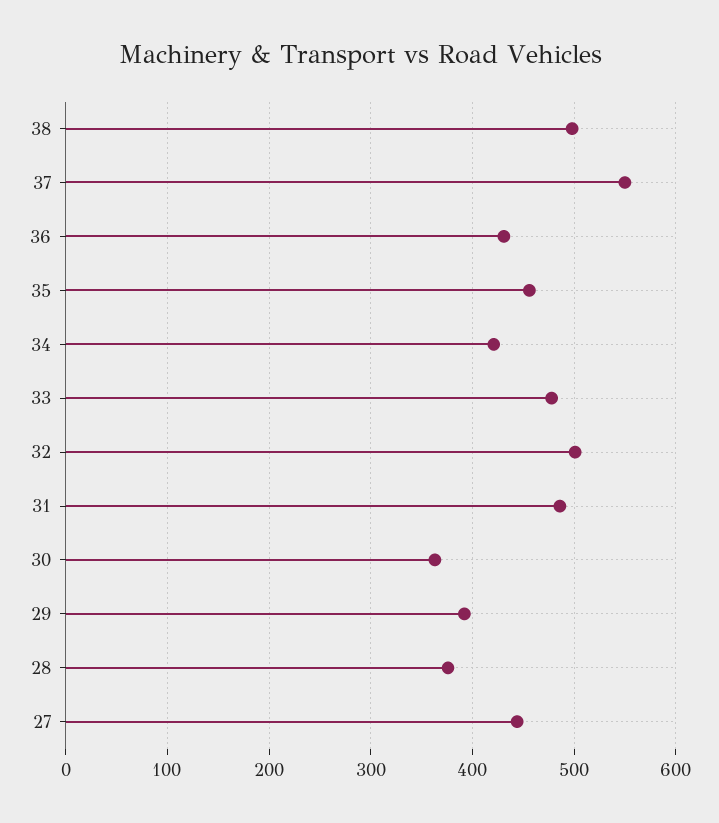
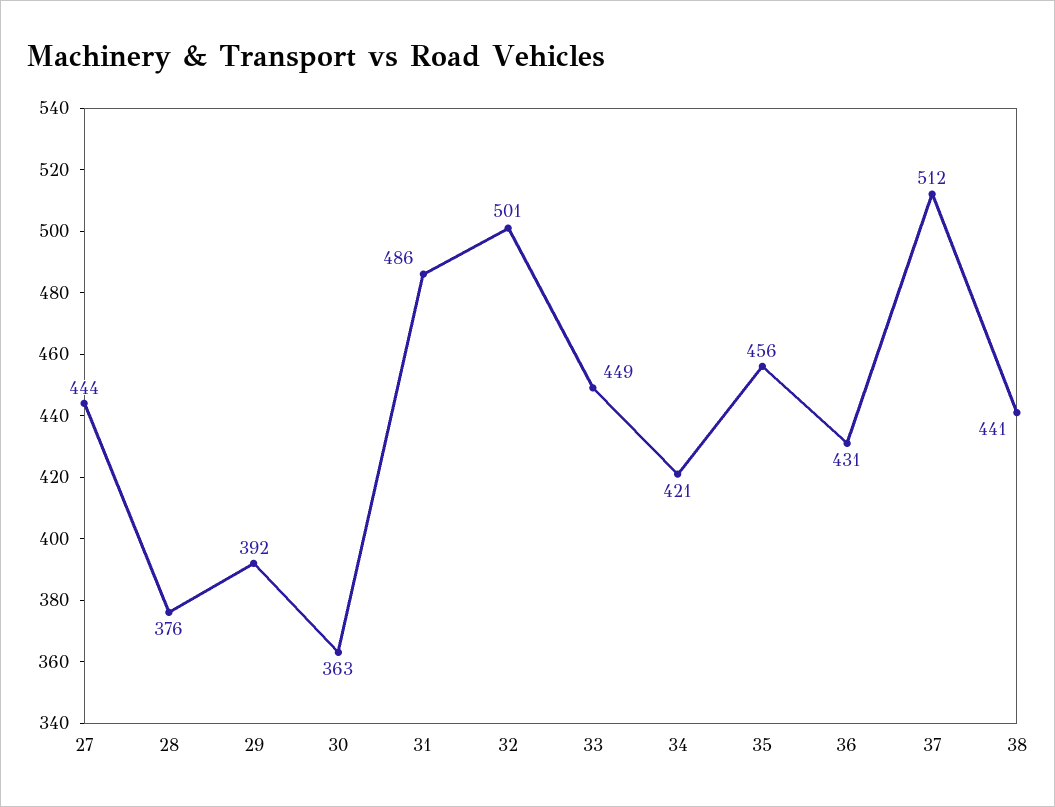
  {
-   "38": 500,
+   "38": 441,
-   "37": 550,
+   "37": 512,
    "36": 431,
    "35": 456,
    "34": 421,
-   "33": 480,
+   "33": 449,
    "32": 501,
    "31": 486,
    "30": 363,
    "29": 392,
    "28": 376,
    "27": 444
  }

